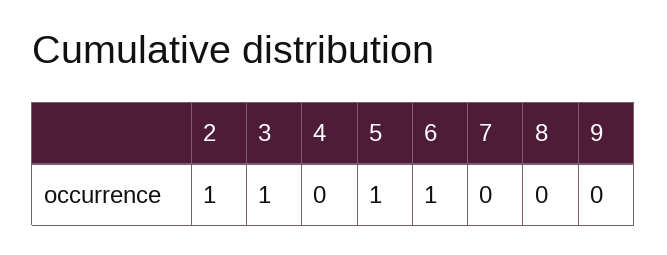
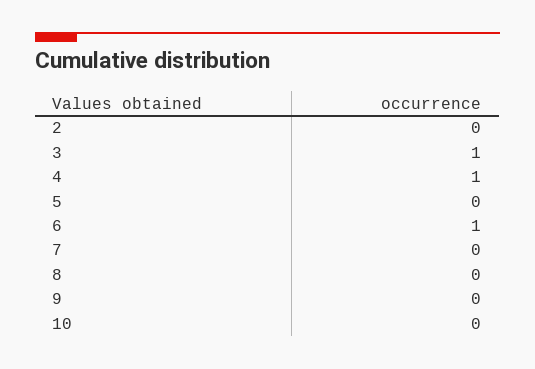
  {
-   "2": 1,
+   "2": 0,
    "3": 1,
-   "4": 0,
+   "4": 1,
-   "5": 1,
+   "5": 0,
    "6": 1,
    "7": 0,
    "8": 0,
-   "9": 0
+   "9": 0,
+   "10": 0
  }

